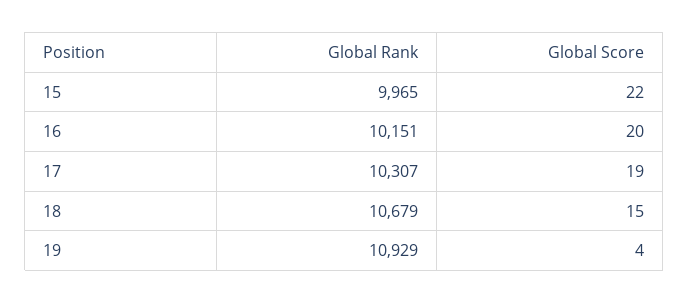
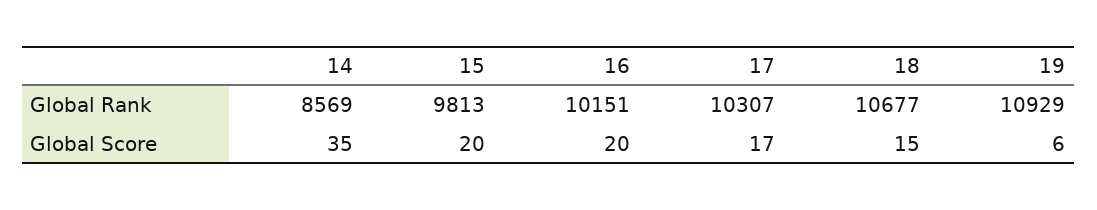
  {
    "Global Rank": {
-     "15": 9965,
+     "15": 9813,
      "16": 10151,
      "17": 10307,
-     "18": 10679,
+     "18": 10677,
-     "19": 10929
+     "19": 10929,
+     "14": 8569
    },
    "Global Score": {
-     "15": 22,
+     "15": 20,
      "16": 20,
-     "17": 19,
+     "17": 17,
      "18": 15,
-     "19": 4
+     "19": 6,
+     "14": 35
    }
  }

